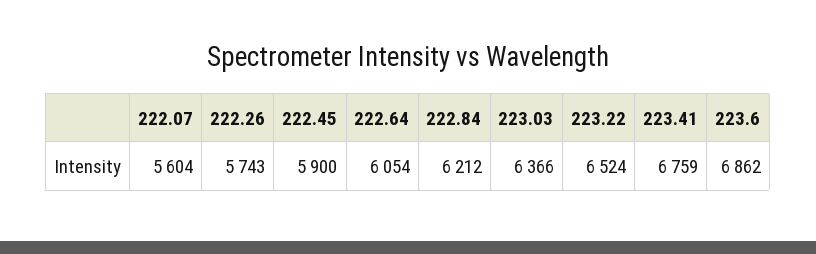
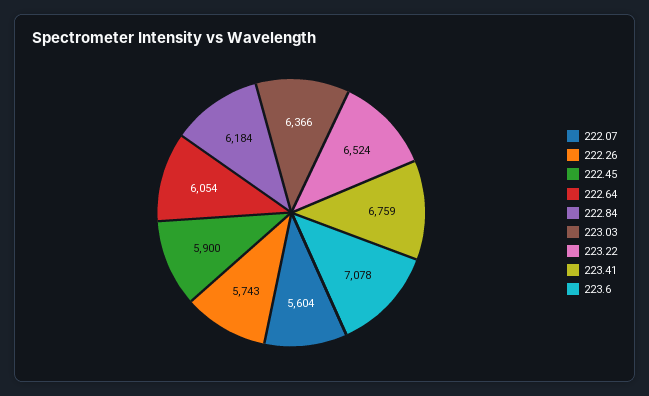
  {
    "222.07": 5604,
    "222.26": 5743,
    "222.45": 5900,
    "222.64": 6054,
-   "222.84": 6212,
+   "222.84": 6184,
    "223.03": 6366,
    "223.22": 6524,
    "223.41": 6759,
-   "223.6": 6862
+   "223.6": 7078
  }

